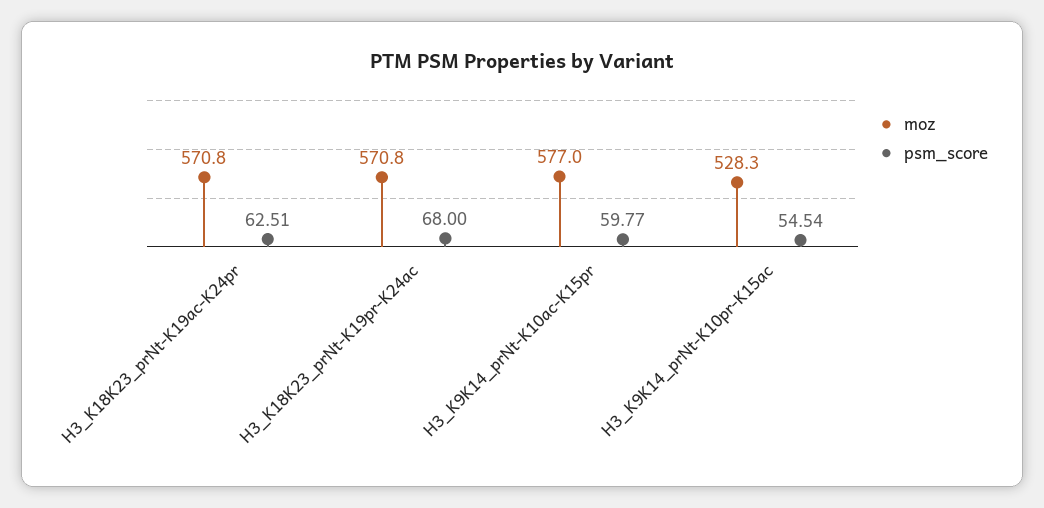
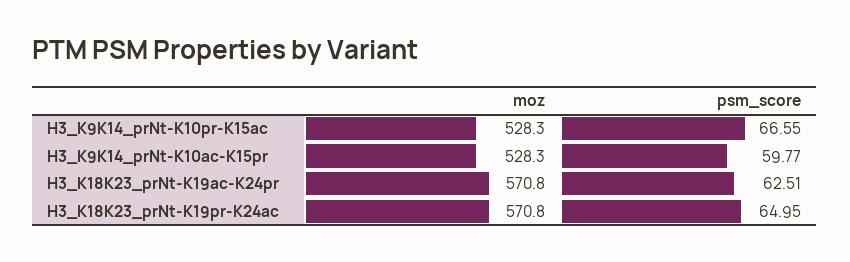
  {
    "moz": {
      "H3_K18K23_prNt-K19ac-K24pr": 570.8,
      "H3_K18K23_prNt-K19pr-K24ac": 570.8,
-     "H3_K9K14_prNt-K10ac-K15pr": 577,
+     "H3_K9K14_prNt-K10ac-K15pr": 528.3,
      "H3_K9K14_prNt-K10pr-K15ac": 528.3
    },
    "psm_score": {
      "H3_K18K23_prNt-K19ac-K24pr": 62.51,
-     "H3_K18K23_prNt-K19pr-K24ac": 68,
+     "H3_K18K23_prNt-K19pr-K24ac": 64.95,
      "H3_K9K14_prNt-K10ac-K15pr": 59.77,
-     "H3_K9K14_prNt-K10pr-K15ac": 54.54
+     "H3_K9K14_prNt-K10pr-K15ac": 66.55
    }
  }

